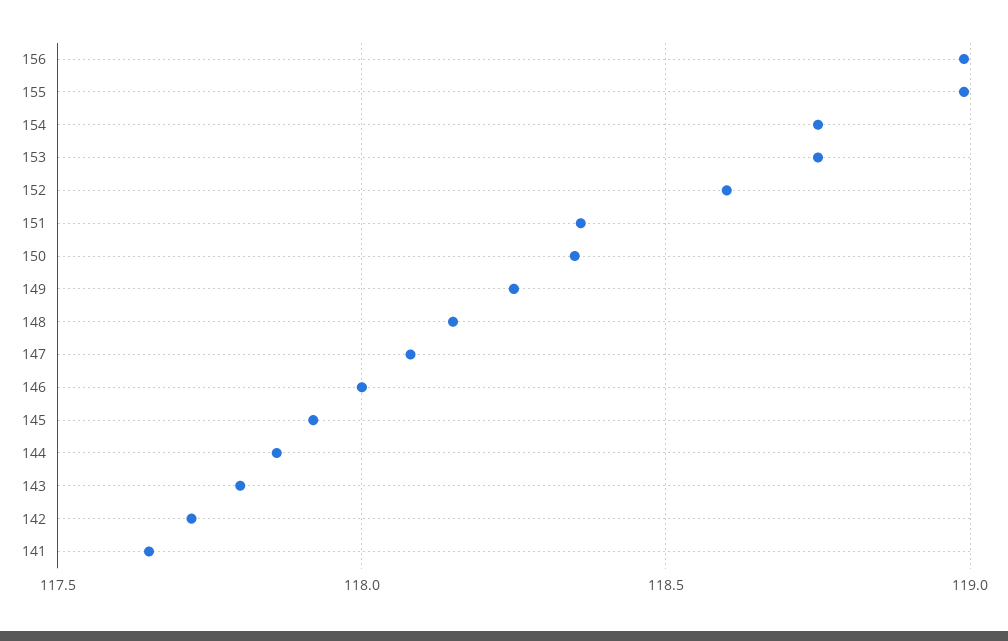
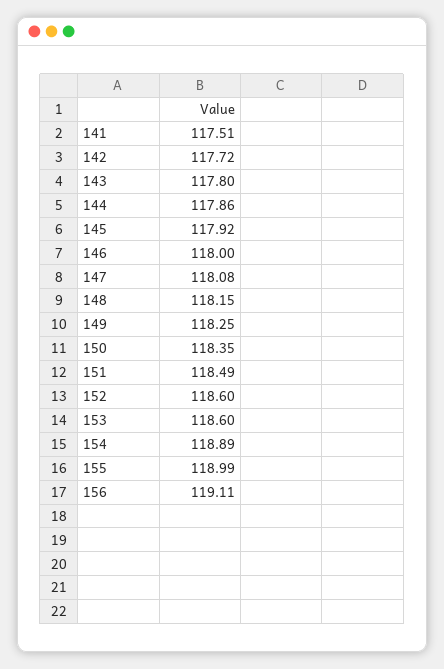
  {
-   "156": 119,
+   "156": 119.11,
    "155": 118.99,
-   "154": 118.75,
+   "154": 118.89,
-   "153": 118.75,
+   "153": 118.6,
    "152": 118.6,
-   "151": 118.35,
+   "151": 118.49,
    "150": 118.35,
    "149": 118.25,
    "148": 118.15,
    "147": 118.08,
    "146": 118,
    "145": 117.92,
    "144": 117.86,
    "143": 117.8,
    "142": 117.72,
-   "141": 117.65
+   "141": 117.51
  }

